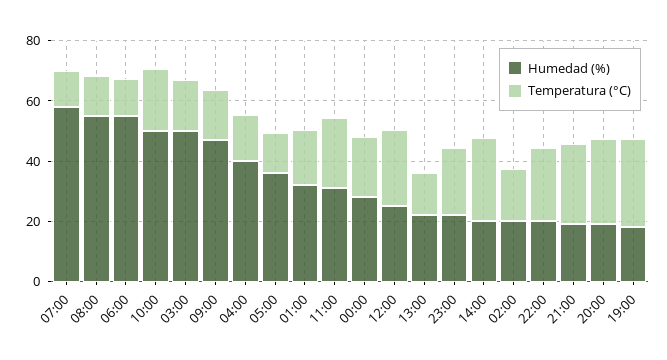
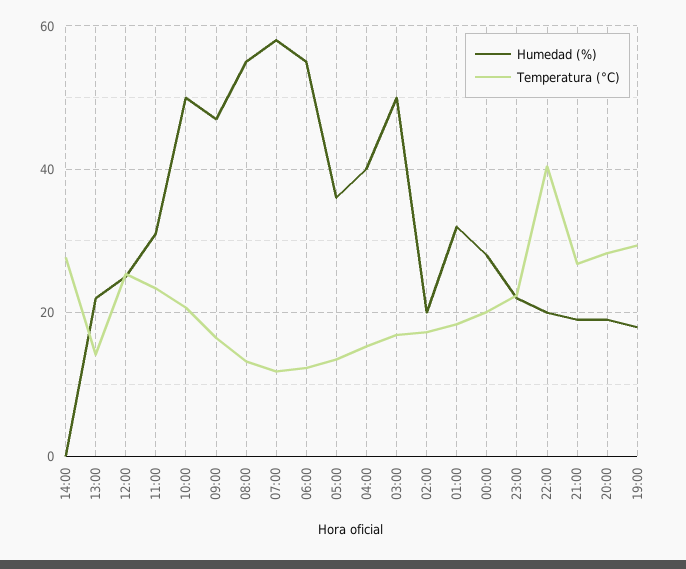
  {
    "Humedad (%)": {
      "07:00": 58,
      "08:00": 56,
      "06:00": 56,
      "10:00": 50,
      "03:00": 50,
      "09:00": 48,
      "04:00": 40,
      "05:00": 36,
      "01:00": 32,
      "11:00": 32,
      "00:00": 28,
      "12:00": 26,
      "13:00": 22,
      "23:00": 22,
-     "14:00": 20,
+     "14:00": 0,
      "02:00": 20,
      "22:00": 20,
      "21:00": 20,
      "20:00": 20,
      "19:00": 18
    },
    "Temperatura (°C)": {
      "07:00": 12,
      "08:00": 14,
      "06:00": 12,
      "10:00": 20,
      "03:00": 16,
      "09:00": 16,
      "04:00": 16,
      "05:00": 14,
      "01:00": 18,
      "11:00": 24,
      "00:00": 20,
      "12:00": 26,
      "13:00": 14,
      "23:00": 22,
      "14:00": 28,
      "02:00": 18,
-     "22:00": 25,
+     "22:00": 40,
      "21:00": 26,
      "20:00": 28,
      "19:00": 30
    }
  }

